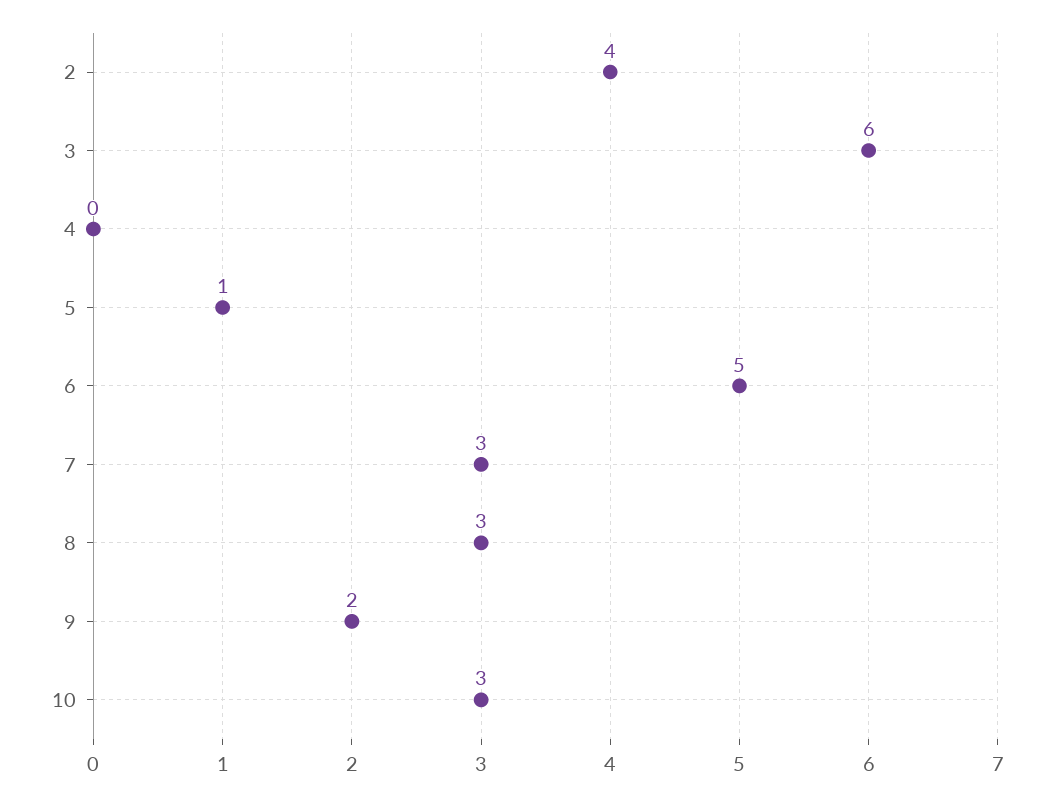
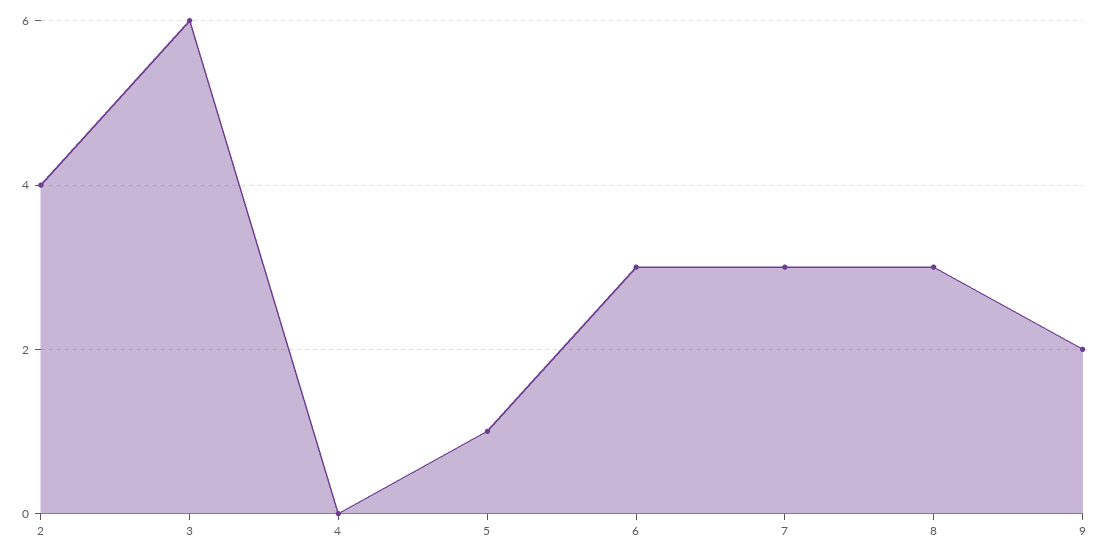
  {
    "2": 4,
    "3": 6,
    "4": 0,
    "5": 1,
-   "6": 5,
+   "6": 3,
    "7": 3,
    "8": 3,
-   "9": 2,
+   "9": 2
-   "10": 3
  }

